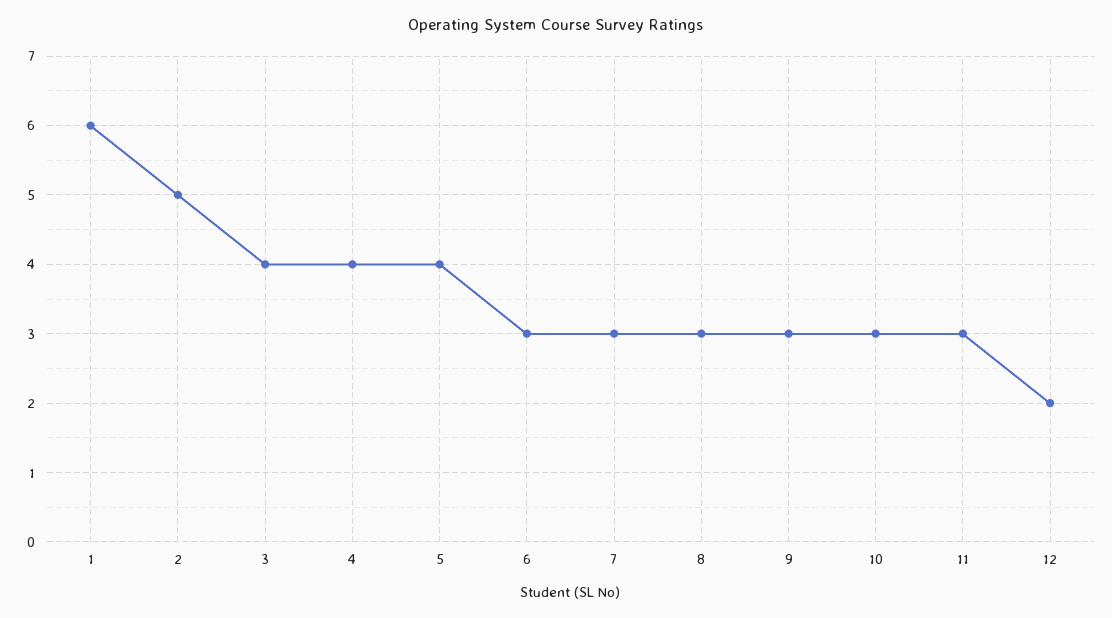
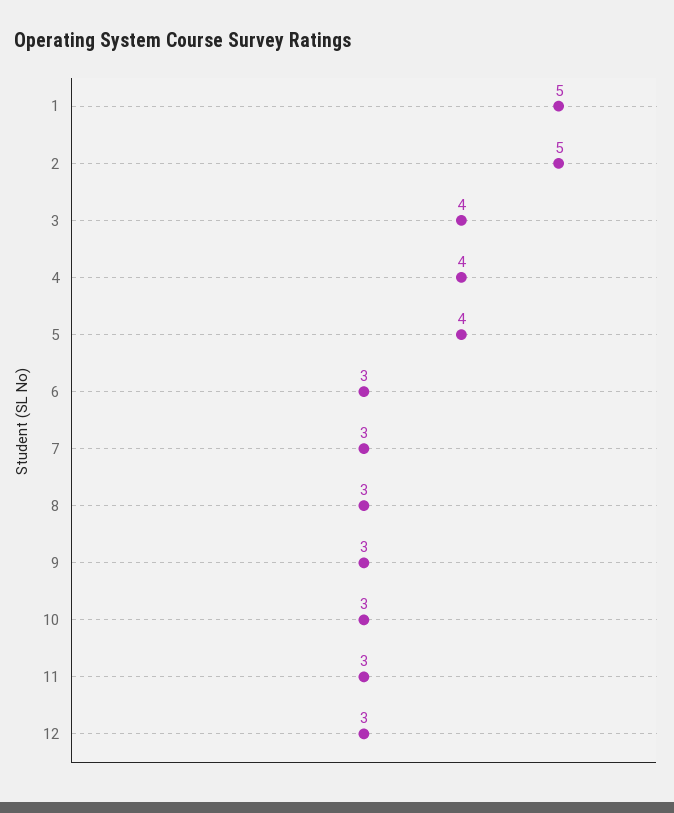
  {
-   "1": 6,
+   "1": 5,
    "2": 5,
    "3": 4,
    "4": 4,
    "5": 4,
    "6": 3,
    "7": 3,
    "8": 3,
    "9": 3,
    "10": 3,
    "11": 3,
-   "12": 2
+   "12": 3
  }

